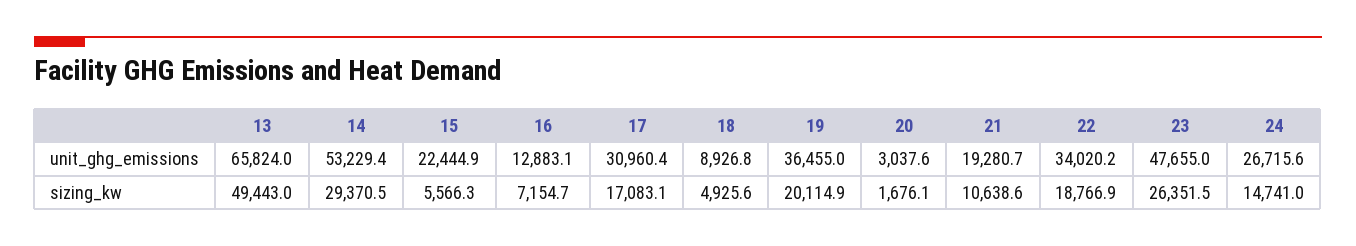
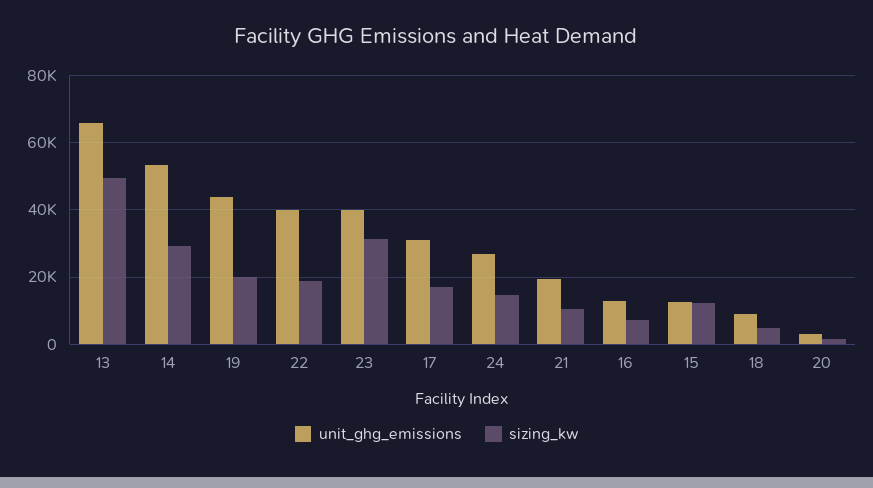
  {
    "unit_ghg_emissions": {
      "13": 65824,
      "14": 53229.4,
-     "15": 22444.9,
+     "15": 12000,
      "16": 12883.1,
      "17": 30960.4,
      "18": 8926.8,
-     "19": 36455,
+     "19": 44000,
      "20": 3037.6,
      "21": 19280.7,
-     "22": 34020.2,
+     "22": 40000,
-     "23": 47655,
+     "23": 40000,
      "24": 26715.6
    },
    "sizing_kw": {
      "13": 49443,
      "14": 29370.5,
-     "15": 5566.3,
+     "15": 12000,
      "16": 7154.7,
      "17": 17083.1,
      "18": 4925.6,
      "19": 20114.9,
      "20": 1676.1,
      "21": 10638.6,
      "22": 18766.9,
-     "23": 26351.5,
+     "23": 32000,
      "24": 14741
    }
  }

